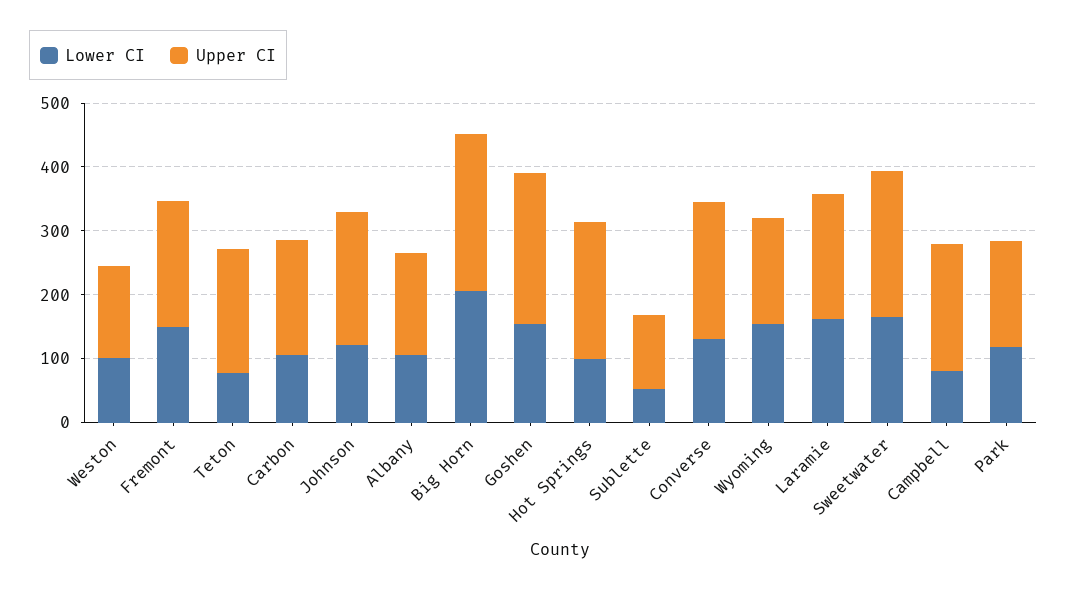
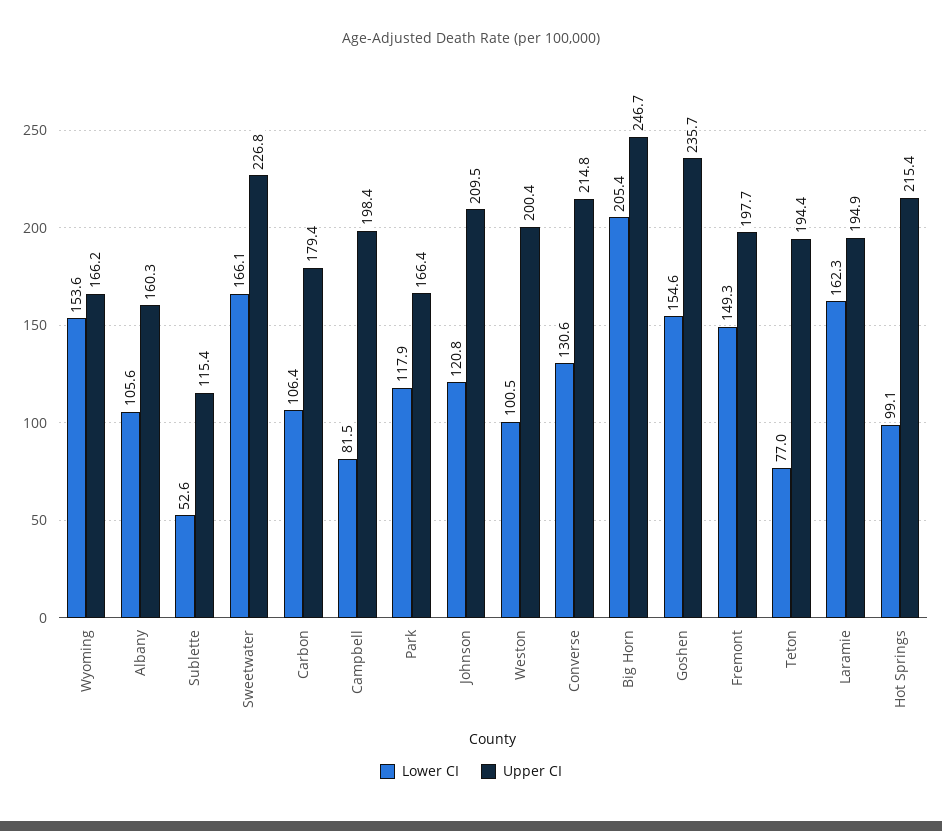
  {
    "Lower CI": {
      "Weston": 100.5,
      "Fremont": 149.3,
      "Teton": 77,
      "Carbon": 106.4,
      "Johnson": 120.8,
      "Albany": 105.6,
      "Big Horn": 205.4,
      "Goshen": 154.6,
      "Hot Springs": 99.1,
      "Sublette": 52.6,
      "Converse": 130.6,
      "Wyoming": 153.6,
      "Laramie": 162.3,
      "Sweetwater": 166.1,
      "Campbell": 81.5,
      "Park": 117.9
    },
    "Upper CI": {
-     "Weston": 140,
+     "Weston": 200.4,
      "Fremont": 197.7,
      "Teton": 194.4,
      "Carbon": 179.4,
      "Johnson": 209.5,
      "Albany": 160.3,
      "Big Horn": 246.7,
      "Goshen": 235.7,
      "Hot Springs": 215.4,
      "Sublette": 115.4,
      "Converse": 214.8,
      "Wyoming": 166.2,
      "Laramie": 194.9,
      "Sweetwater": 226.8,
      "Campbell": 198.4,
      "Park": 166.4
    }
  }

